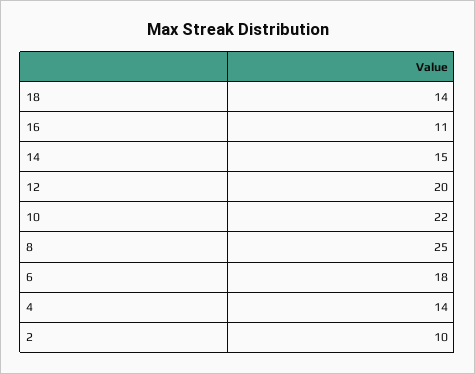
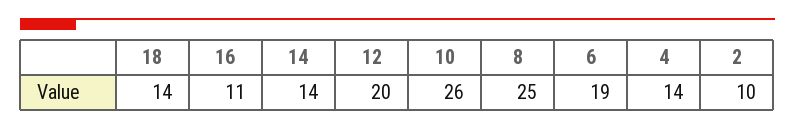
  {
    "18": 14,
    "16": 11,
-   "14": 15,
+   "14": 14,
    "12": 20,
-   "10": 22,
+   "10": 26,
    "8": 25,
-   "6": 18,
+   "6": 19,
    "4": 14,
    "2": 10
  }

